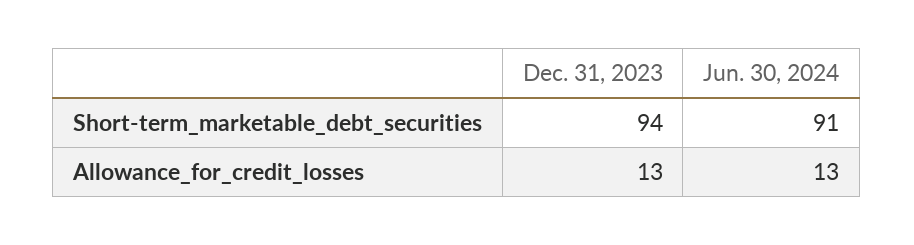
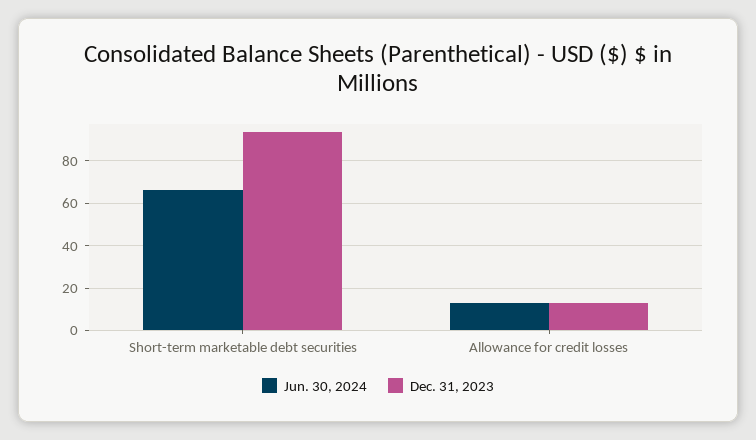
  {
    "Dec. 31, 2023": {
      "Short-term_marketable_debt_securities": 94,
      "Allowance_for_credit_losses": 13
    },
    "Jun. 30, 2024": {
-     "Short-term_marketable_debt_securities": 91,
+     "Short-term_marketable_debt_securities": 65,
      "Allowance_for_credit_losses": 13
    }
  }

